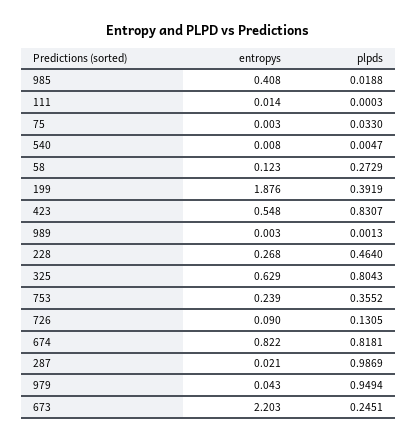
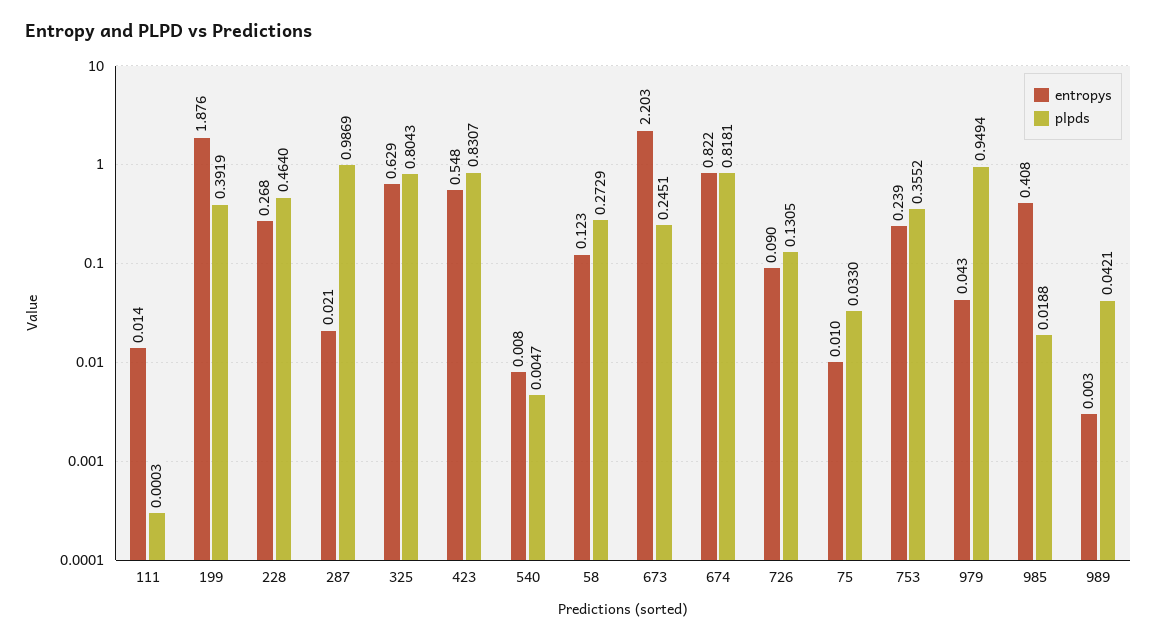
  {
    "entropys": {
      "985": 0.408,
      "111": 0.014,
-     "75": 0.003,
+     "75": 0.01,
      "540": 0.008,
      "58": 0.123,
      "199": 1.876,
      "423": 0.548,
      "989": 0.003,
      "228": 0.268,
      "325": 0.629,
      "753": 0.239,
      "726": 0.09,
      "674": 0.822,
      "287": 0.021,
      "979": 0.043,
      "673": 2.203
    },
    "plpds": {
      "985": 0.0188,
      "111": 0.0003,
      "75": 0.033,
      "540": 0.0047,
      "58": 0.2729,
      "199": 0.3919,
      "423": 0.8307,
-     "989": 0.0013,
+     "989": 0.0421,
      "228": 0.464,
      "325": 0.8043,
      "753": 0.3552,
      "726": 0.1305,
      "674": 0.8181,
      "287": 0.9869,
      "979": 0.9494,
      "673": 0.2451
    }
  }

